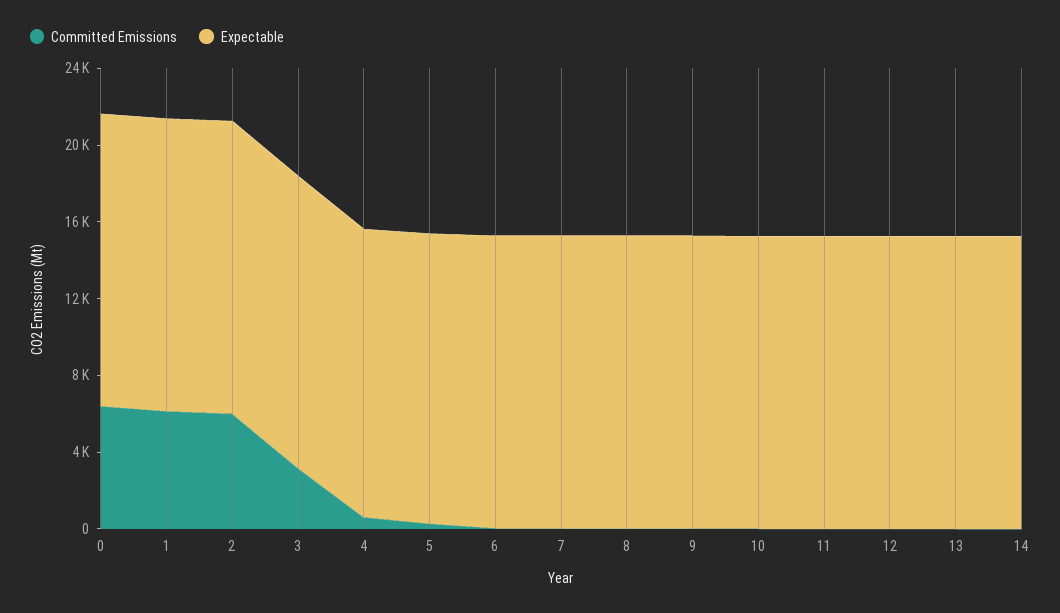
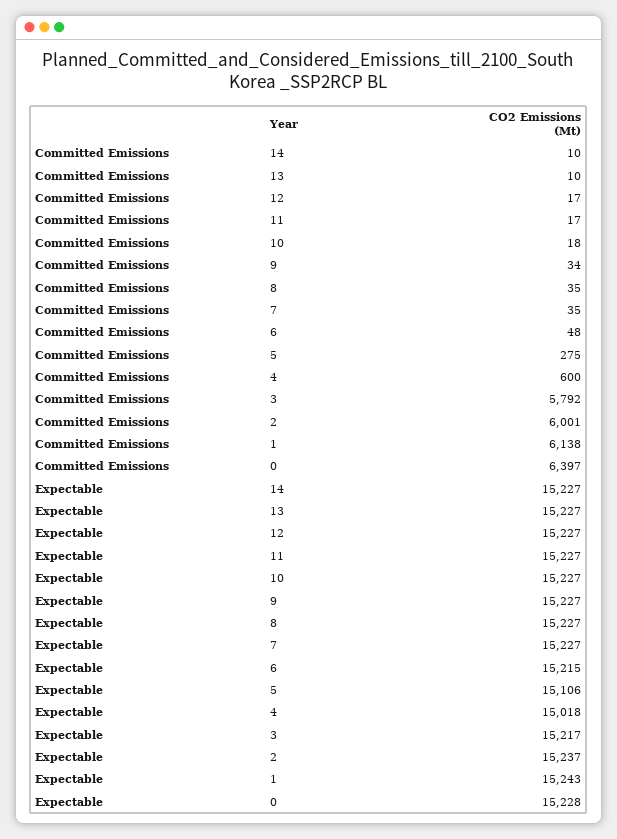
  {
    "Committed Emissions": {
      "0": 6397,
      "1": 6138,
      "2": 6001,
-     "3": 3000,
+     "3": 5792,
      "4": 600,
      "5": 275,
      "6": 48,
      "7": 35,
      "8": 35,
      "9": 34,
      "10": 18,
      "11": 17,
      "12": 17,
      "13": 10,
      "14": 10
    },
    "Expectable": {
      "0": 15228,
      "1": 15243,
      "2": 15237,
      "3": 15217,
      "4": 15018,
      "5": 15106,
      "6": 15215,
      "7": 15227,
      "8": 15227,
      "9": 15227,
      "10": 15227,
      "11": 15227,
      "12": 15227,
      "13": 15227,
      "14": 15227
    }
  }

